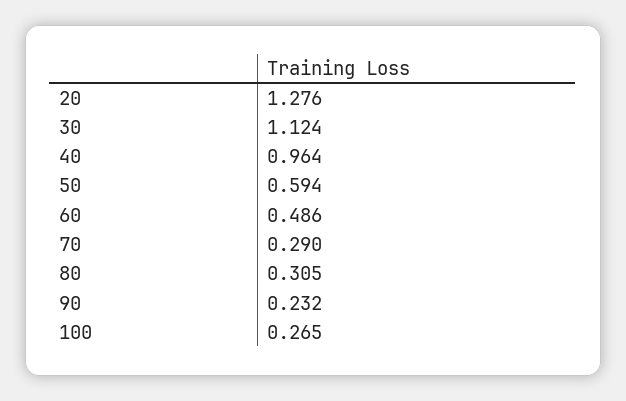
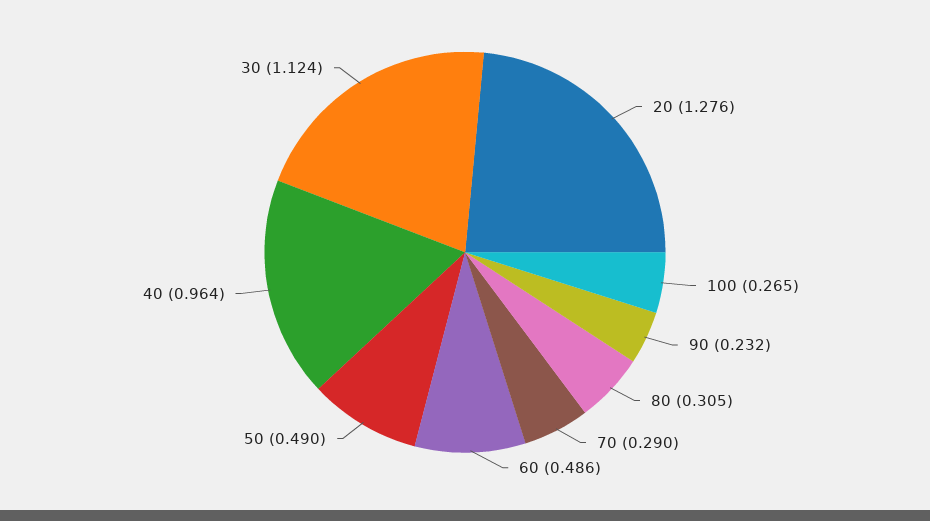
  {
    "20": 1.276,
    "30": 1.124,
    "40": 0.964,
-   "50": 0.594,
+   "50": 0.49,
    "60": 0.486,
    "70": 0.29,
    "80": 0.305,
    "90": 0.232,
    "100": 0.265
  }

